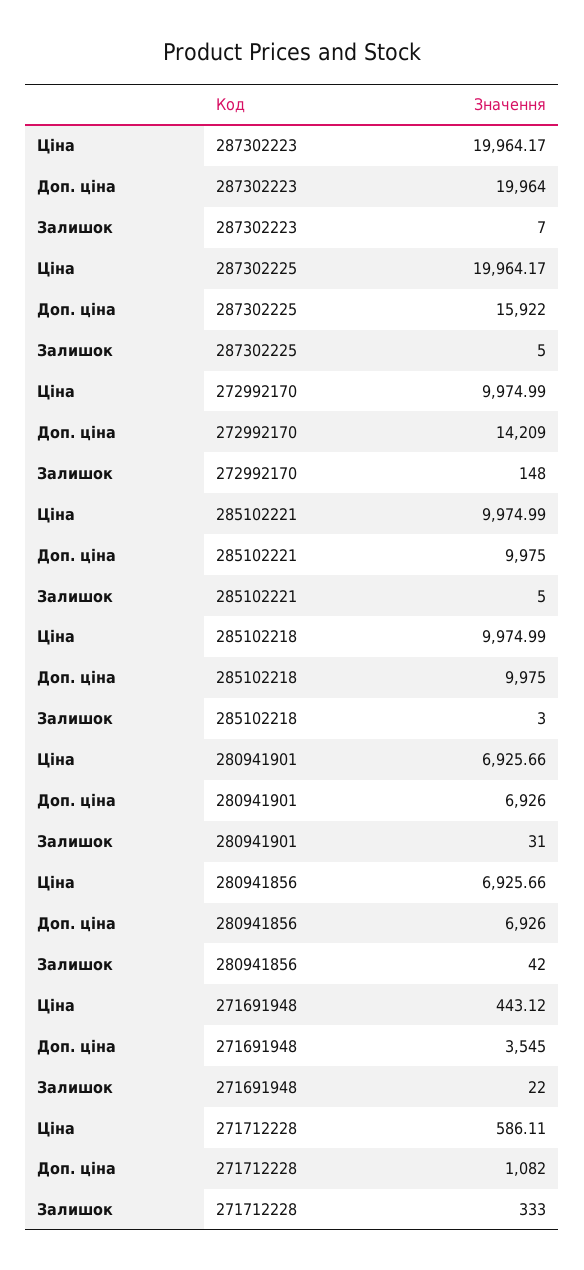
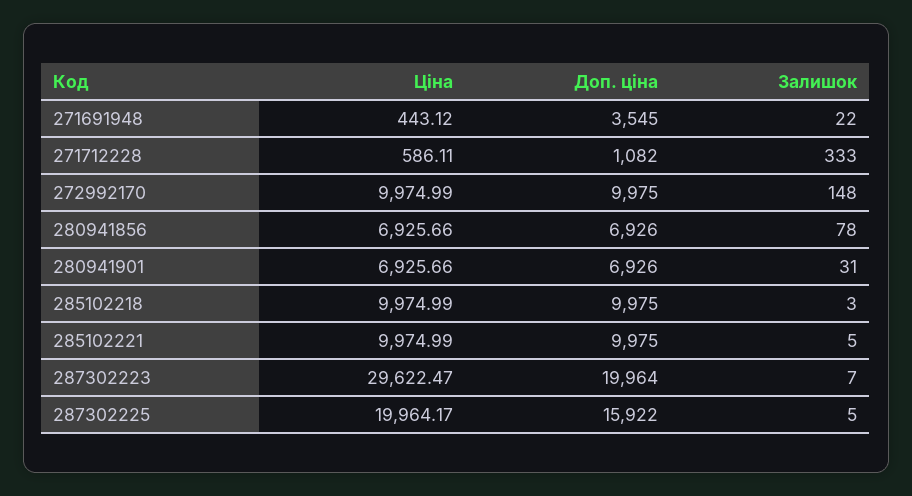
  {
    "Ціна": {
-     "287302223": 19964.17,
+     "287302223": 29622.47,
      "287302225": 19964.17,
      "272992170": 9974.99,
      "285102221": 9974.99,
      "285102218": 9974.99,
      "280941901": 6925.66,
      "280941856": 6925.66,
      "271691948": 443.12,
      "271712228": 586.11
    },
    "Доп. ціна": {
      "287302223": 19964,
      "287302225": 15922,
-     "272992170": 14209,
+     "272992170": 9975,
      "285102221": 9975,
      "285102218": 9975,
      "280941901": 6926,
      "280941856": 6926,
      "271691948": 3545,
      "271712228": 1082
    },
    "Залишок": {
      "287302223": 7,
      "287302225": 5,
      "272992170": 148,
      "285102221": 5,
      "285102218": 3,
      "280941901": 31,
-     "280941856": 42,
+     "280941856": 78,
      "271691948": 22,
      "271712228": 333
    }
  }

